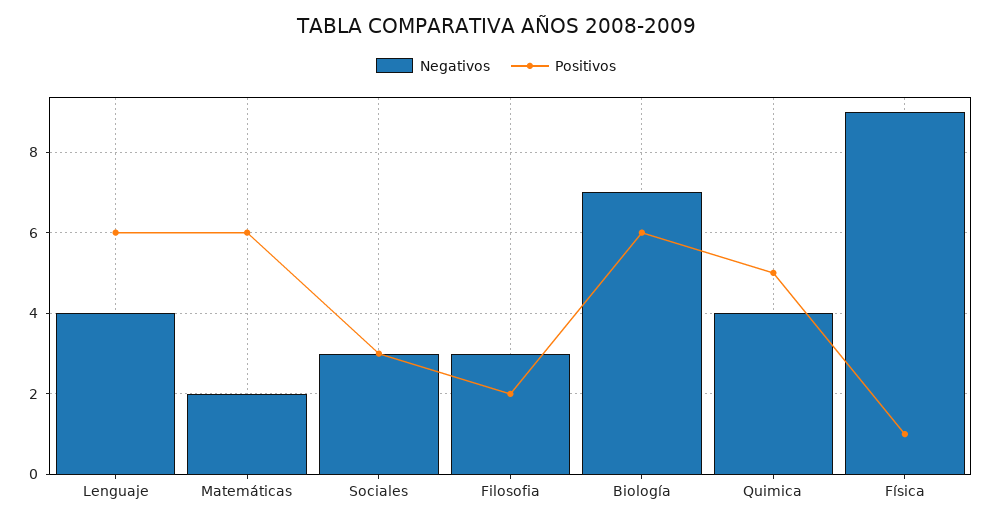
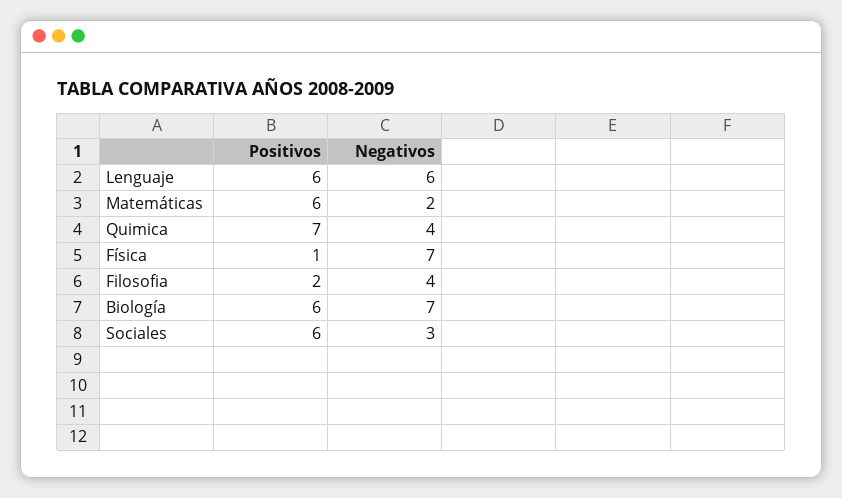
  {
    "Negativos": {
-     "Lenguaje": 4,
+     "Lenguaje": 6,
      "Matemáticas": 2,
      "Sociales": 3,
-     "Filosofia": 3,
+     "Filosofia": 4,
      "Biología": 7,
      "Quimica": 4,
-     "Física": 9
+     "Física": 7
    },
    "Positivos": {
      "Lenguaje": 6,
      "Matemáticas": 6,
-     "Sociales": 3,
+     "Sociales": 6,
      "Filosofia": 2,
      "Biología": 6,
-     "Quimica": 5,
+     "Quimica": 7,
      "Física": 1
    }
  }

